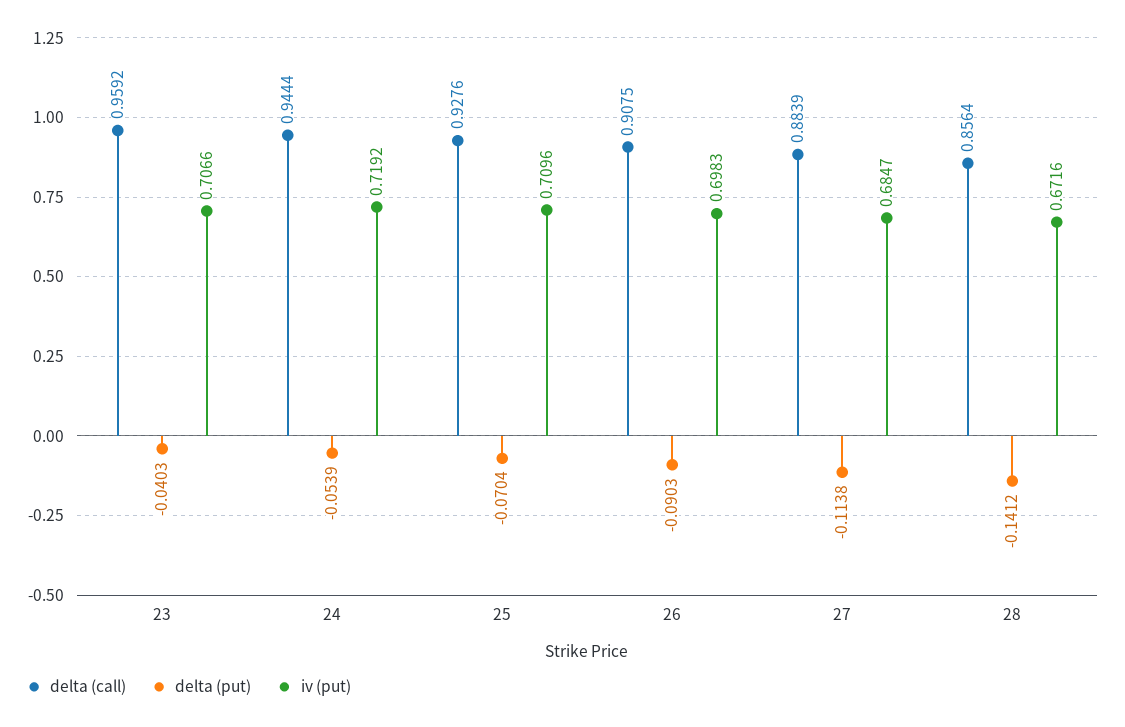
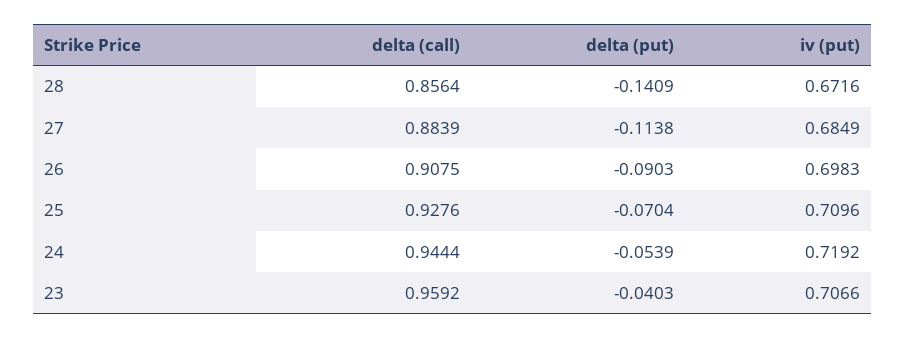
  {
    "delta (call)": {
      "23": 0.9592,
      "24": 0.9444,
      "25": 0.9276,
      "26": 0.9075,
      "27": 0.8839,
      "28": 0.8564
    },
    "delta (put)": {
      "23": -0.0403,
      "24": -0.0539,
      "25": -0.0704,
      "26": -0.0903,
      "27": -0.1138,
-     "28": -0.1412
+     "28": -0.1409
    },
    "iv (put)": {
      "23": 0.7066,
      "24": 0.7192,
      "25": 0.7096,
      "26": 0.6983,
-     "27": 0.6847,
+     "27": 0.6849,
      "28": 0.6716
    }
  }

